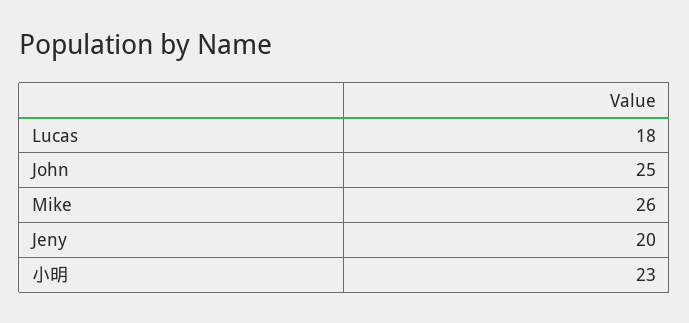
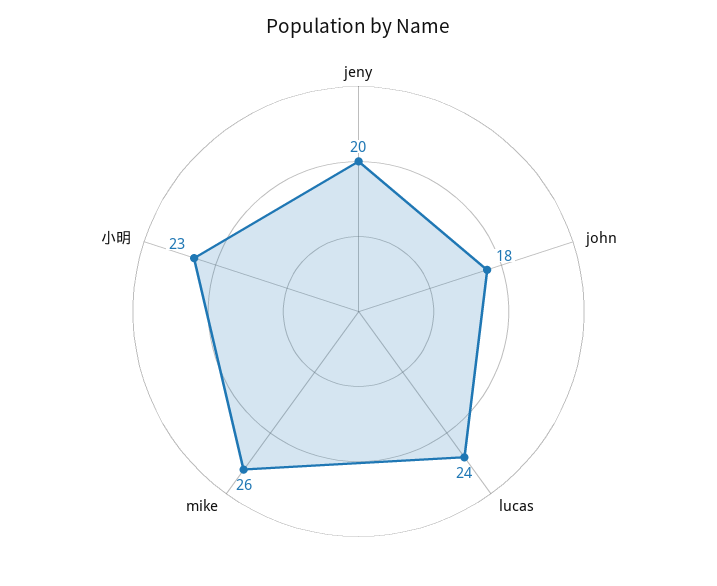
  {
-   "Lucas": 18,
+   "Lucas": 24,
-   "John": 25,
+   "John": 18,
    "Mike": 26,
    "Jeny": 20,
    "小明": 23
  }

